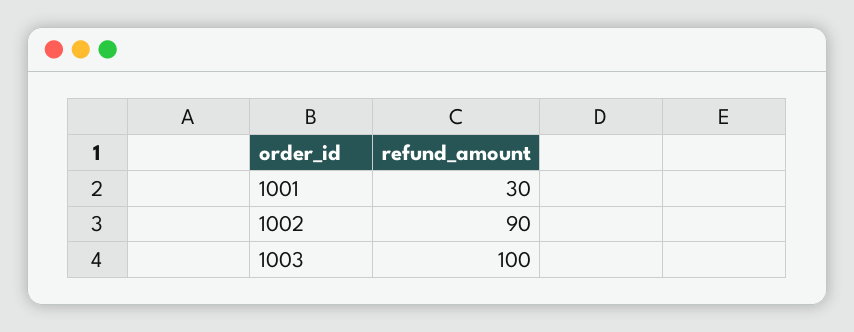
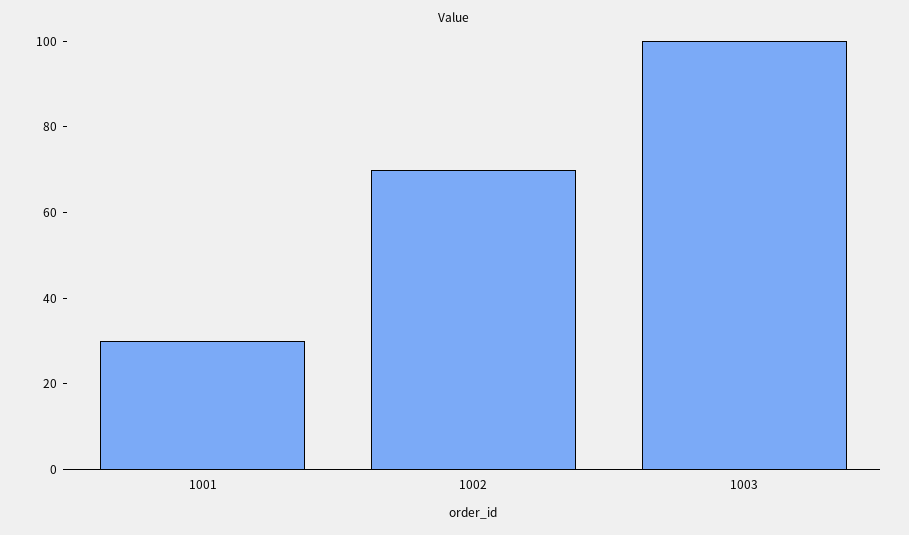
  {
    "1001": 30,
-   "1002": 90,
+   "1002": 70,
    "1003": 100
  }

